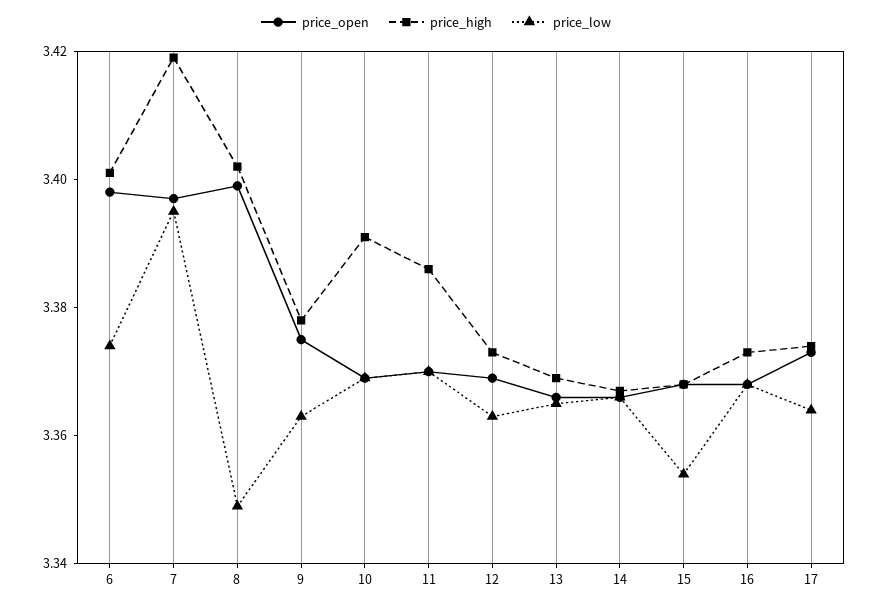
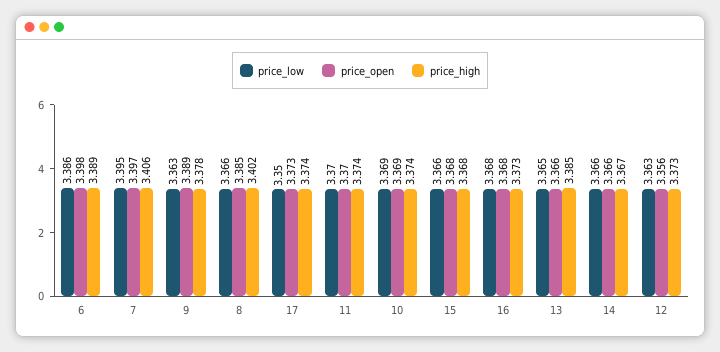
  {
    "price_open": {
      "6": 3.398,
      "7": 3.397,
-     "8": 3.4,
+     "8": 3.385,
-     "9": 3.375,
+     "9": 3.389,
      "10": 3.369,
      "11": 3.37,
-     "12": 3.37,
+     "12": 3.356,
      "13": 3.366,
      "14": 3.366,
      "15": 3.368,
      "16": 3.368,
      "17": 3.373
    },
    "price_high": {
-     "6": 3.4,
+     "6": 3.389,
-     "7": 3.42,
+     "7": 3.406,
      "8": 3.402,
      "9": 3.378,
-     "10": 3.39,
+     "10": 3.374,
-     "11": 3.385,
+     "11": 3.374,
      "12": 3.373,
-     "13": 3.37,
+     "13": 3.385,
      "14": 3.367,
      "15": 3.368,
      "16": 3.373,
      "17": 3.374
    },
    "price_low": {
-     "6": 3.375,
+     "6": 3.386,
      "7": 3.395,
-     "8": 3.35,
+     "8": 3.366,
      "9": 3.363,
      "10": 3.369,
      "11": 3.37,
      "12": 3.363,
      "13": 3.365,
      "14": 3.366,
-     "15": 3.355,
+     "15": 3.366,
      "16": 3.368,
-     "17": 3.365
+     "17": 3.35
    }
  }

